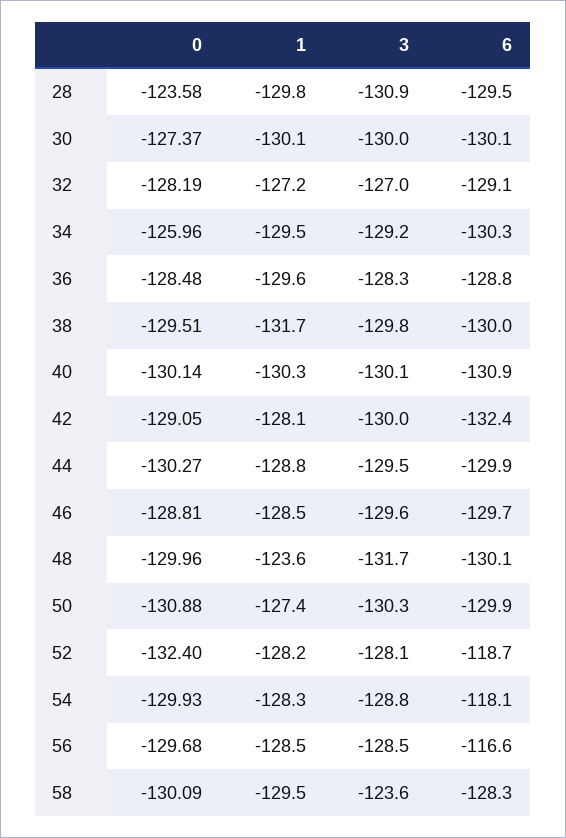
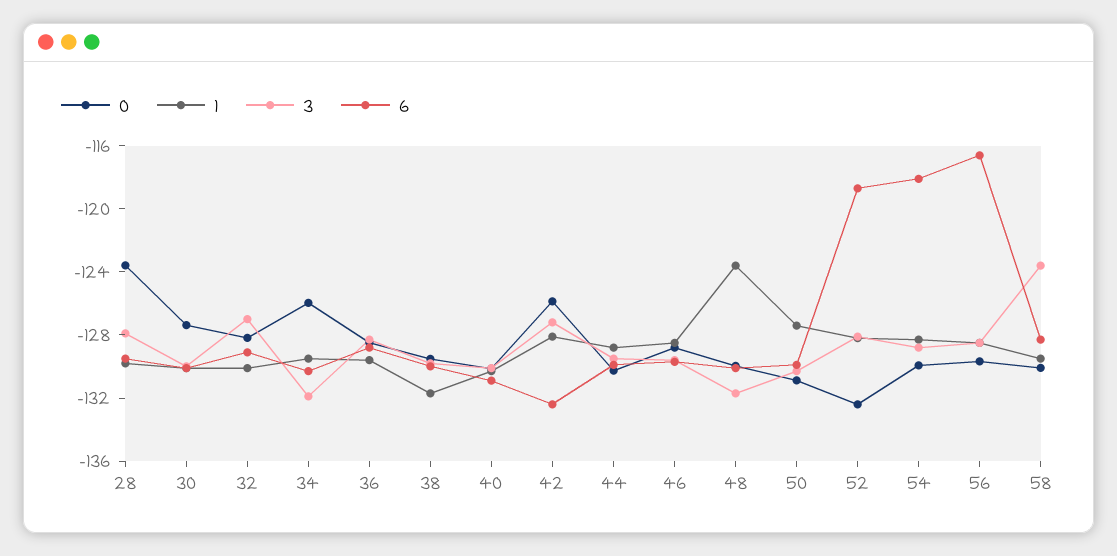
  {
    "0": {
      "28": -123.58,
      "30": -127.37,
      "32": -128.19,
      "34": -125.96,
      "36": -128.48,
      "38": -129.51,
      "40": -130.14,
-     "42": -129.05,
+     "42": -126,
      "44": -130.27,
      "46": -128.81,
      "48": -129.96,
      "50": -130.88,
      "52": -132.4,
      "54": -129.93,
      "56": -129.68,
      "58": -130.09
    },
    "1": {
      "28": -129.8,
      "30": -130.1,
-     "32": -127.2,
+     "32": -130,
      "34": -129.5,
      "36": -129.6,
      "38": -131.7,
      "40": -130.3,
      "42": -128.1,
      "44": -128.8,
      "46": -128.5,
      "48": -123.6,
      "50": -127.4,
      "52": -128.2,
      "54": -128.3,
      "56": -128.5,
      "58": -129.5
    },
    "3": {
-     "28": -130.9,
+     "28": -128,
      "30": -130,
      "32": -127,
-     "34": -129.2,
+     "34": -132,
      "36": -128.3,
      "38": -129.8,
      "40": -130.1,
-     "42": -130,
+     "42": -127,
      "44": -129.5,
      "46": -129.6,
      "48": -131.7,
      "50": -130.3,
      "52": -128.1,
      "54": -128.8,
      "56": -128.5,
      "58": -123.6
    },
    "6": {
      "28": -129.5,
      "30": -130.1,
      "32": -129.1,
      "34": -130.3,
      "36": -128.8,
      "38": -130,
      "40": -130.9,
      "42": -132.4,
      "44": -129.9,
      "46": -129.7,
      "48": -130.1,
      "50": -129.9,
      "52": -118.7,
      "54": -118.1,
      "56": -116.6,
      "58": -128.3
    }
  }

